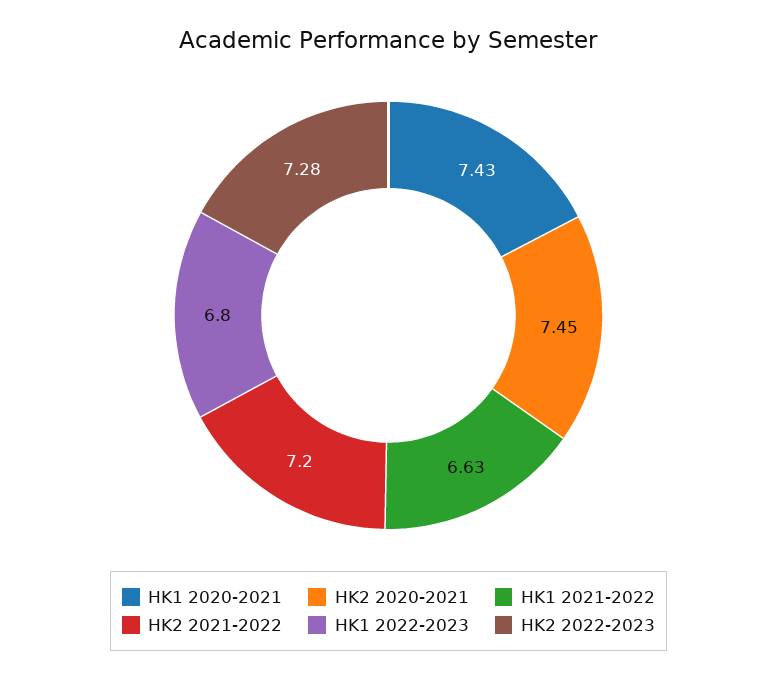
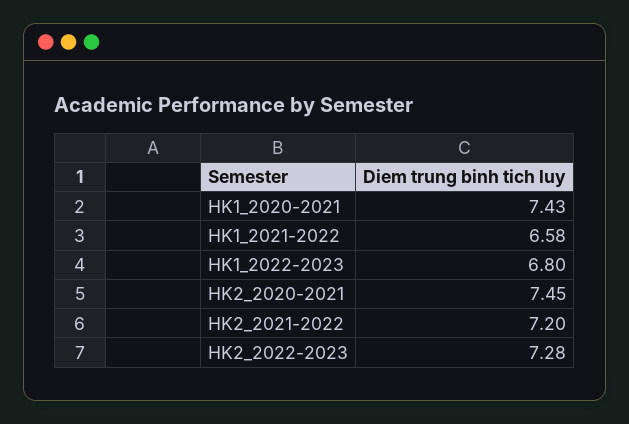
  {
    "HK1 2020-2021": 7.43,
    "HK2 2020-2021": 7.45,
-   "HK1 2021-2022": 6.63,
+   "HK1 2021-2022": 6.58,
    "HK2 2021-2022": 7.2,
    "HK1 2022-2023": 6.8,
    "HK2 2022-2023": 7.28
  }

